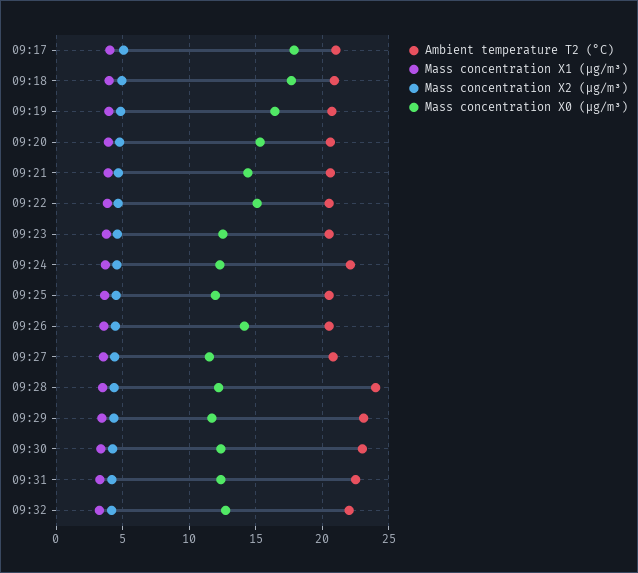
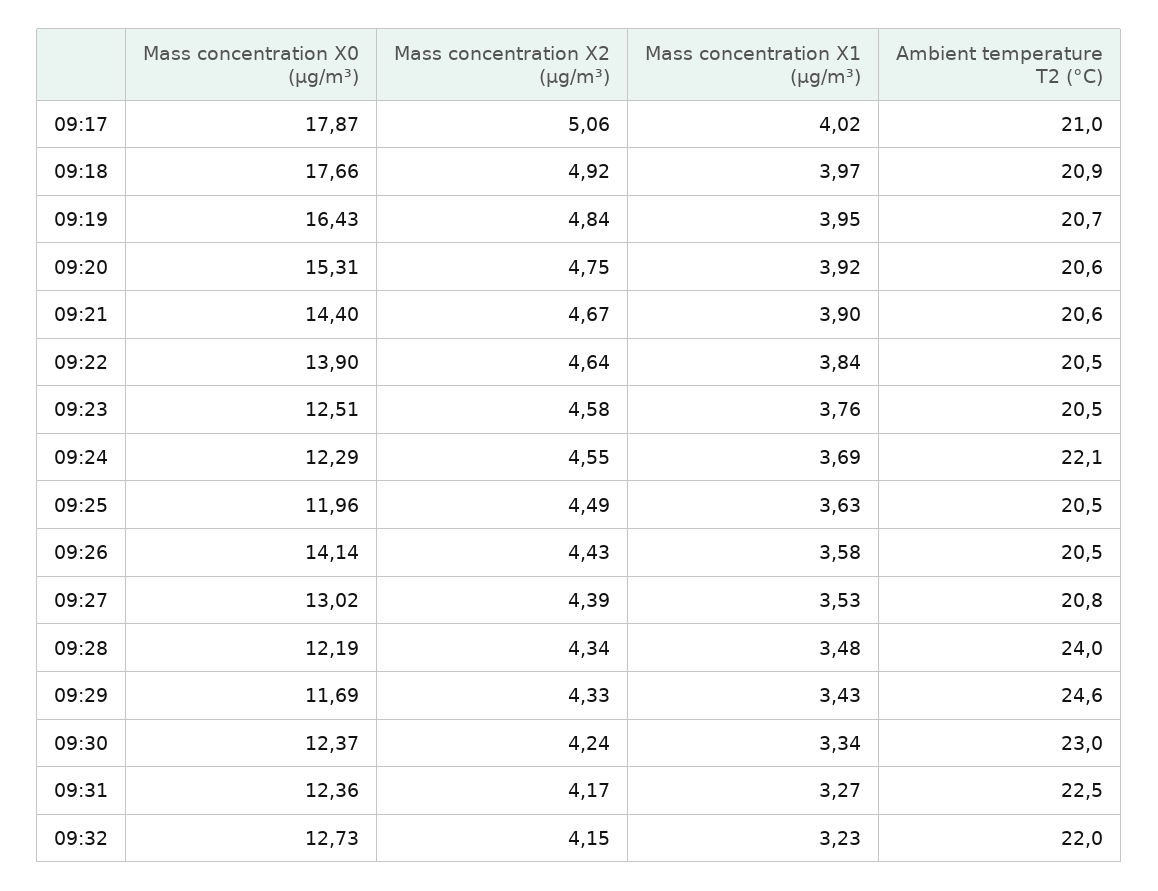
  {
    "Ambient temperature T2 (°C)": {
      "09:17": 21,
      "09:18": 20.9,
      "09:19": 20.7,
      "09:20": 20.6,
      "09:21": 20.6,
      "09:22": 20.5,
      "09:23": 20.5,
      "09:24": 22.1,
      "09:25": 20.5,
      "09:26": 20.5,
      "09:27": 20.8,
      "09:28": 24,
-     "09:29": 23,
+     "09:29": 24.6,
      "09:30": 23,
      "09:31": 22.5,
      "09:32": 22
    },
    "Mass concentration X1 (μg/m³)": {
      "09:17": 4.02,
      "09:18": 3.97,
      "09:19": 3.95,
      "09:20": 3.92,
      "09:21": 3.9,
      "09:22": 3.84,
      "09:23": 3.76,
      "09:24": 3.69,
      "09:25": 3.63,
      "09:26": 3.58,
      "09:27": 3.53,
      "09:28": 3.48,
      "09:29": 3.43,
      "09:30": 3.34,
      "09:31": 3.27,
      "09:32": 3.23
    },
    "Mass concentration X2 (μg/m³)": {
      "09:17": 5.06,
      "09:18": 4.92,
      "09:19": 4.84,
      "09:20": 4.75,
      "09:21": 4.67,
      "09:22": 4.64,
      "09:23": 4.58,
      "09:24": 4.55,
      "09:25": 4.49,
      "09:26": 4.43,
      "09:27": 4.39,
      "09:28": 4.34,
      "09:29": 4.33,
      "09:30": 4.24,
      "09:31": 4.17,
      "09:32": 4.15
    },
    "Mass concentration X0 (μg/m³)": {
      "09:17": 17.87,
      "09:18": 17.66,
      "09:19": 16.43,
      "09:20": 15.31,
      "09:21": 14.4,
-     "09:22": 15,
+     "09:22": 13.9,
      "09:23": 12.51,
      "09:24": 12.29,
      "09:25": 11.96,
      "09:26": 14.14,
-     "09:27": 11.5,
+     "09:27": 13.02,
      "09:28": 12.19,
      "09:29": 11.69,
      "09:30": 12.37,
      "09:31": 12.36,
      "09:32": 12.73
    }
  }

